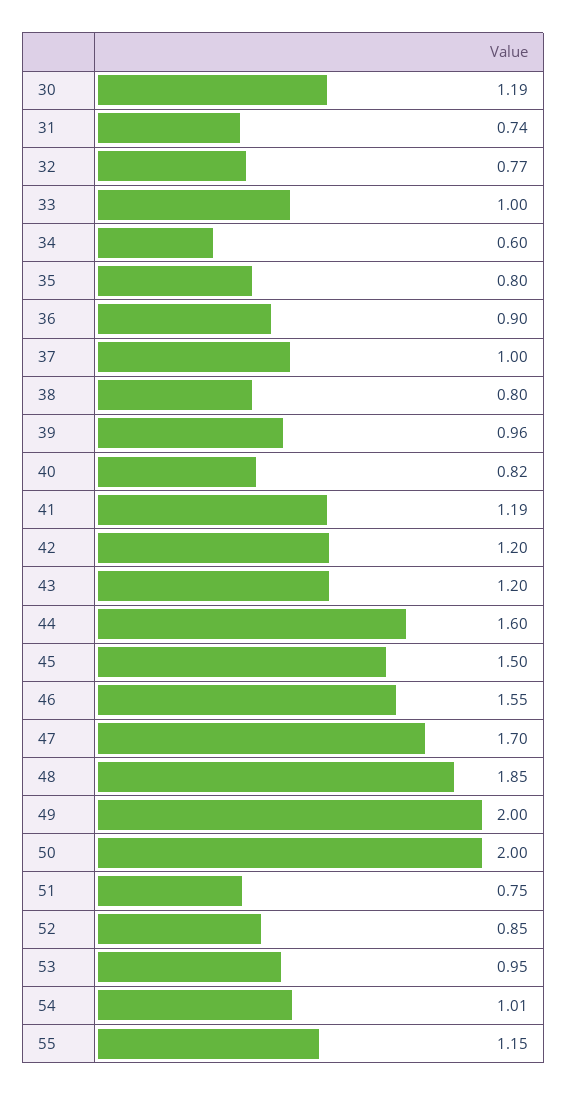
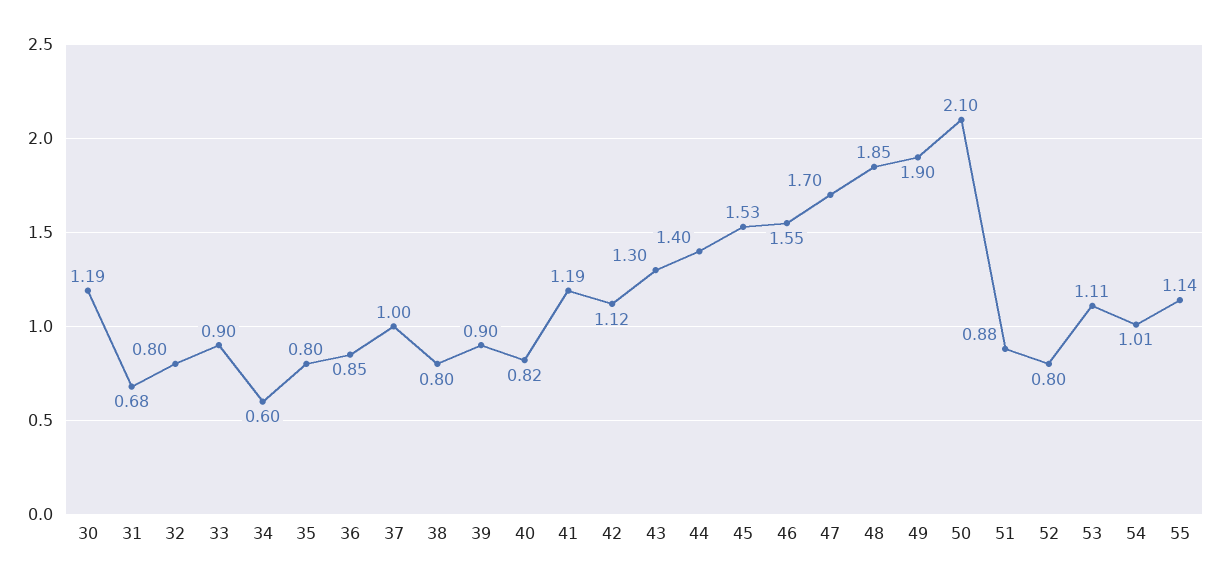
  {
    "30": 1.19,
-   "31": 0.74,
+   "31": 0.68,
-   "32": 0.77,
+   "32": 0.8,
-   "33": 1,
+   "33": 0.9,
    "34": 0.6,
    "35": 0.8,
-   "36": 0.9,
+   "36": 0.85,
    "37": 1,
    "38": 0.8,
-   "39": 0.96,
+   "39": 0.9,
    "40": 0.82,
    "41": 1.19,
-   "42": 1.2,
+   "42": 1.12,
-   "43": 1.2,
+   "43": 1.3,
-   "44": 1.6,
+   "44": 1.4,
-   "45": 1.5,
+   "45": 1.53,
    "46": 1.55,
    "47": 1.7,
    "48": 1.85,
-   "49": 2,
+   "49": 1.9,
-   "50": 2,
+   "50": 2.1,
-   "51": 0.75,
+   "51": 0.88,
-   "52": 0.85,
+   "52": 0.8,
-   "53": 0.95,
+   "53": 1.11,
    "54": 1.01,
-   "55": 1.15
+   "55": 1.14
  }

